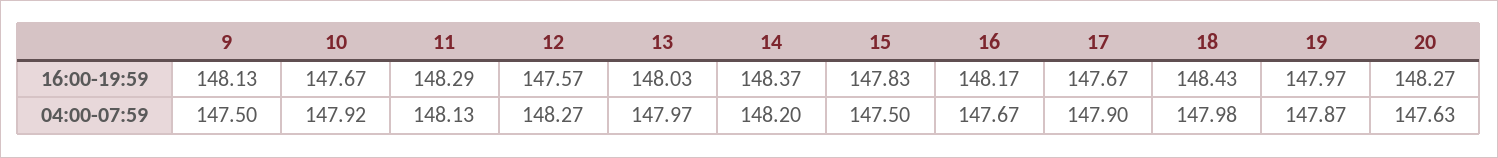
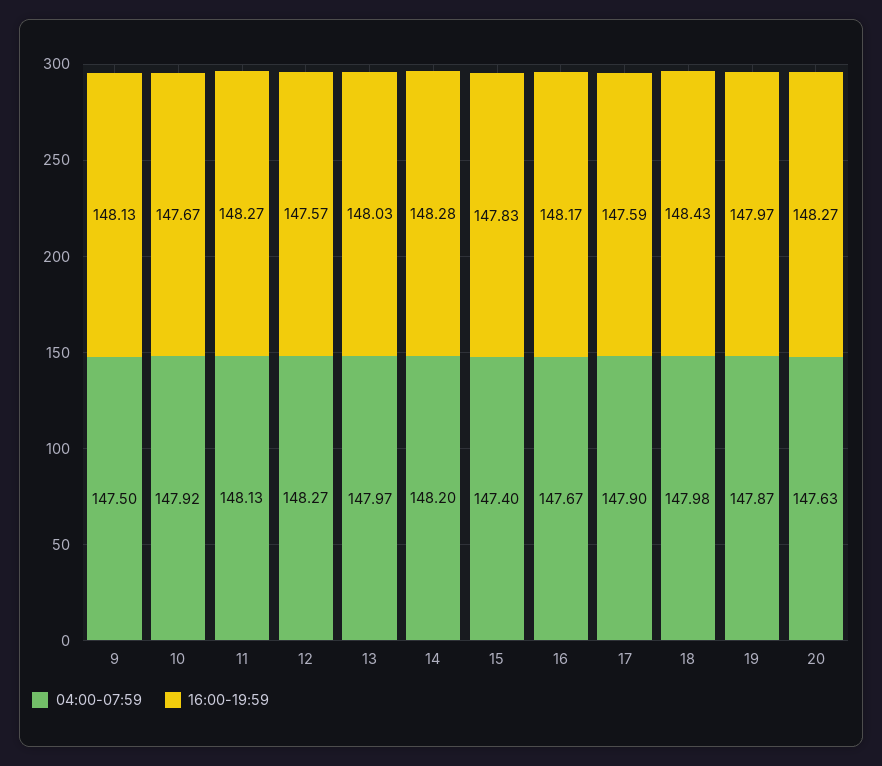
  {
    "16:00-19:59": {
      "9": 148.13,
      "10": 147.67,
-     "11": 148.29,
+     "11": 148.27,
      "12": 147.57,
      "13": 148.03,
-     "14": 148.37,
+     "14": 148.28,
      "15": 147.83,
      "16": 148.17,
-     "17": 147.67,
+     "17": 147.59,
      "18": 148.43,
      "19": 147.97,
      "20": 148.27
    },
    "04:00-07:59": {
      "9": 147.5,
      "10": 147.92,
      "11": 148.13,
      "12": 148.27,
      "13": 147.97,
      "14": 148.2,
-     "15": 147.5,
+     "15": 147.4,
      "16": 147.67,
      "17": 147.9,
      "18": 147.98,
      "19": 147.87,
      "20": 147.63
    }
  }

